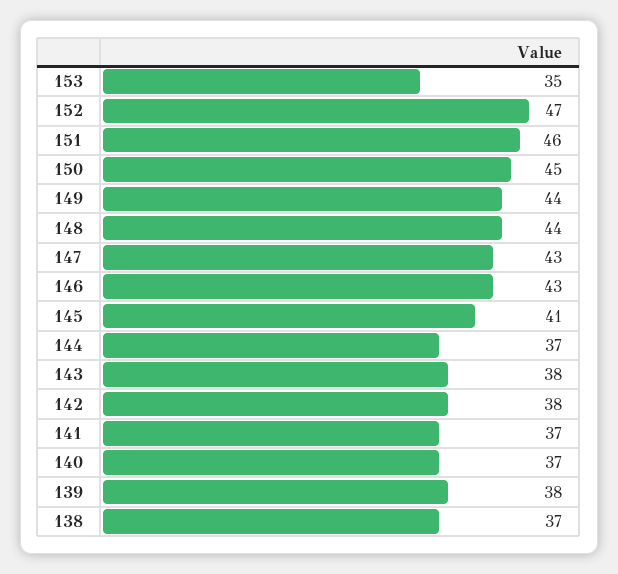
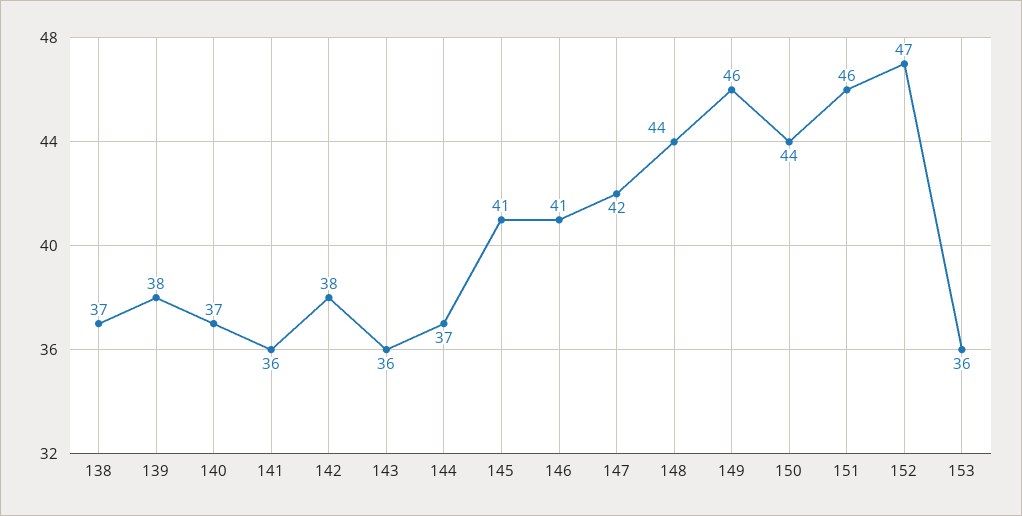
  {
-   "153": 35,
+   "153": 36,
    "152": 47,
    "151": 46,
-   "150": 45,
+   "150": 44,
-   "149": 44,
+   "149": 46,
    "148": 44,
-   "147": 43,
+   "147": 42,
-   "146": 43,
+   "146": 41,
    "145": 41,
    "144": 37,
-   "143": 38,
+   "143": 36,
    "142": 38,
-   "141": 37,
+   "141": 36,
    "140": 37,
    "139": 38,
    "138": 37
  }

